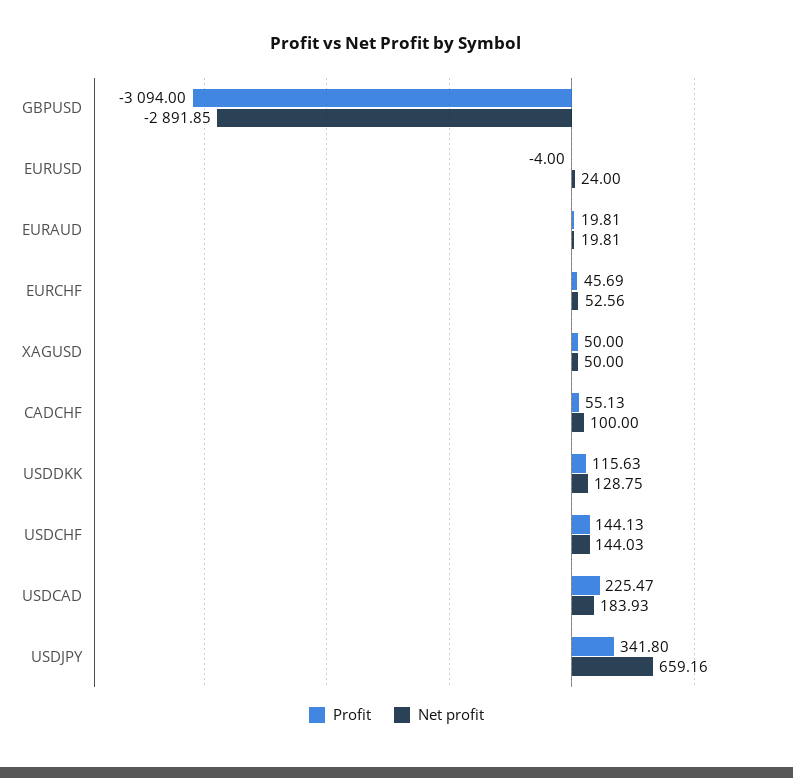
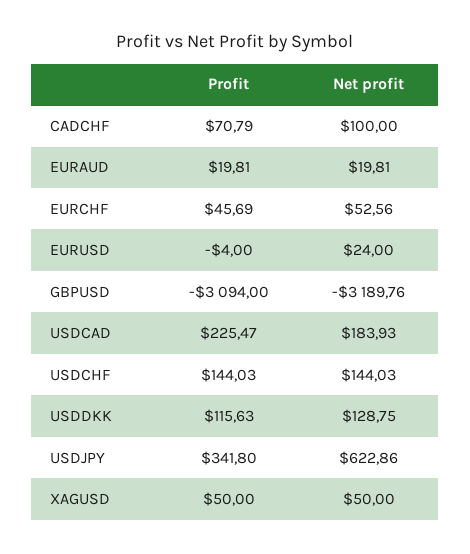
  {
    "Profit": {
      "GBPUSD": -3094,
      "EURUSD": -4,
      "EURAUD": 19.81,
      "EURCHF": 45.69,
      "XAGUSD": 50,
-     "CADCHF": 55.13,
+     "CADCHF": 70.79,
      "USDDKK": 115.63,
-     "USDCHF": 144.13,
+     "USDCHF": 144.03,
      "USDCAD": 225.47,
      "USDJPY": 341.8
    },
    "Net profit": {
-     "GBPUSD": -2891.85,
+     "GBPUSD": -3189.76,
      "EURUSD": 24,
      "EURAUD": 19.81,
      "EURCHF": 52.56,
      "XAGUSD": 50,
      "CADCHF": 100,
      "USDDKK": 128.75,
      "USDCHF": 144.03,
      "USDCAD": 183.93,
-     "USDJPY": 659.16
+     "USDJPY": 622.86
    }
  }

